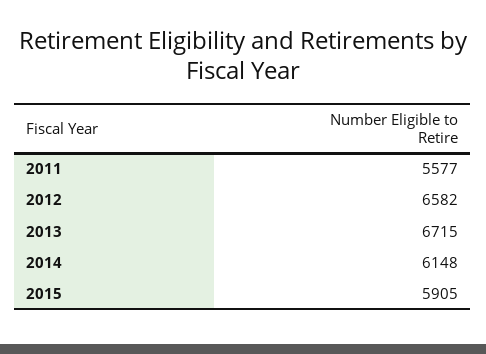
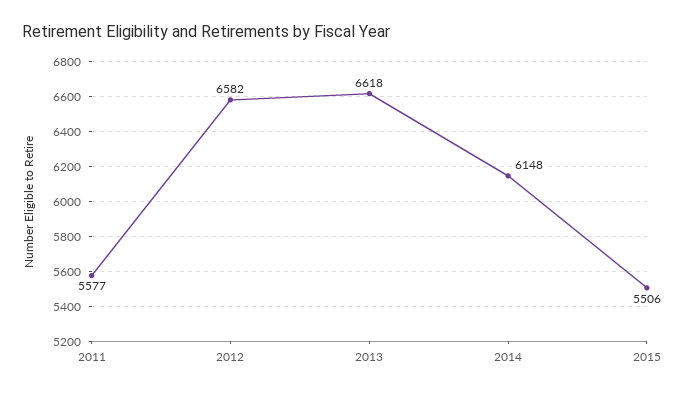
  {
    "2011": 5577,
    "2012": 6582,
-   "2013": 6715,
+   "2013": 6618,
    "2014": 6148,
-   "2015": 5905
+   "2015": 5506
  }

